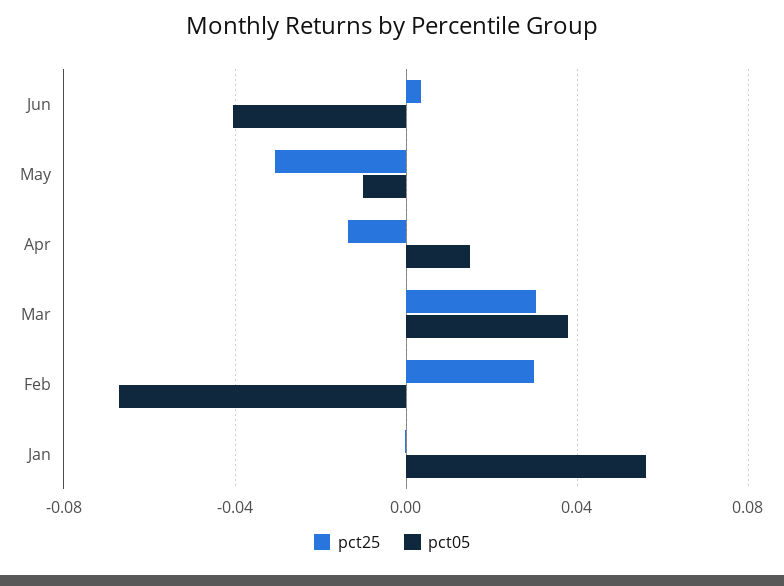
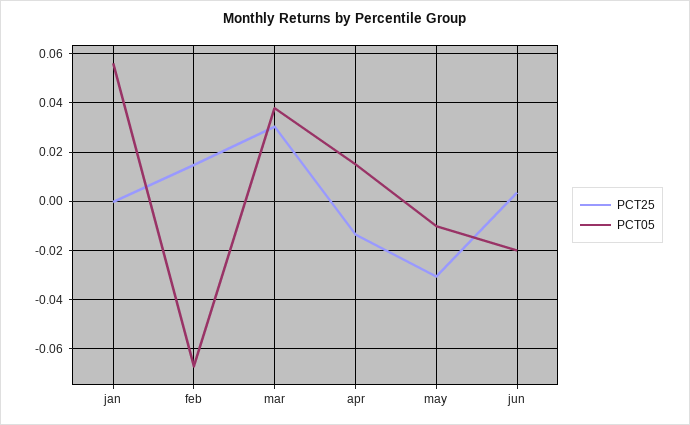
  {
    "pct25": {
      "Jun": 0.0025,
      "May": -0.03,
      "Apr": -0.0125,
      "Mar": 0.03,
-     "Feb": 0.03,
+     "Feb": 0.015,
      "Jan": 0
    },
    "pct05": {
-     "Jun": -0.04,
+     "Jun": -0.02,
      "May": -0.01,
      "Apr": 0.015,
      "Mar": 0.0375,
      "Feb": -0.0675,
      "Jan": 0.055
    }
  }

